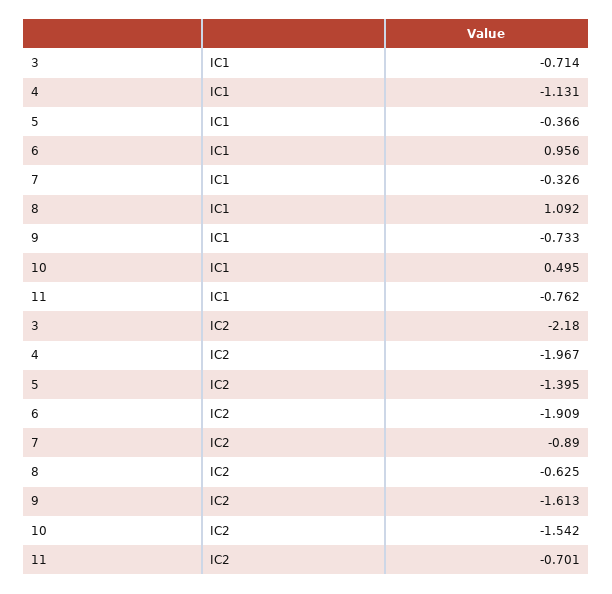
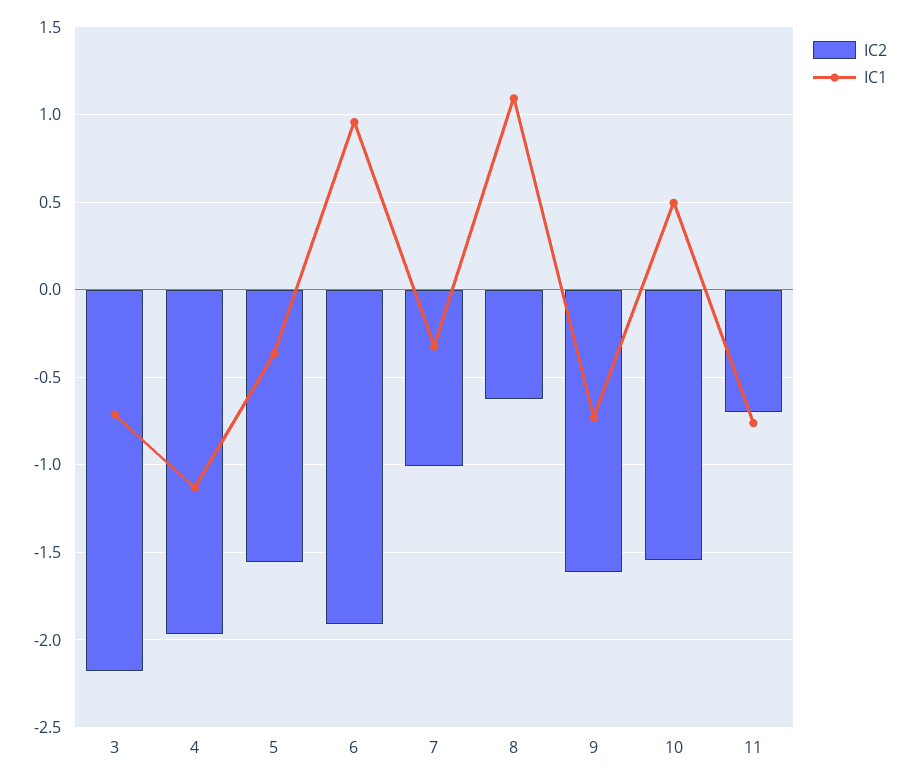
  {
    "IC1": {
      "3": -0.714,
      "4": -1.131,
      "5": -0.366,
      "6": 0.956,
      "7": -0.326,
      "8": 1.092,
      "9": -0.733,
      "10": 0.495,
      "11": -0.762
    },
    "IC2": {
      "3": -2.18,
      "4": -1.967,
-     "5": -1.395,
+     "5": -1.55,
      "6": -1.909,
-     "7": -0.89,
+     "7": -1,
      "8": -0.625,
      "9": -1.613,
      "10": -1.542,
      "11": -0.701
    }
  }

